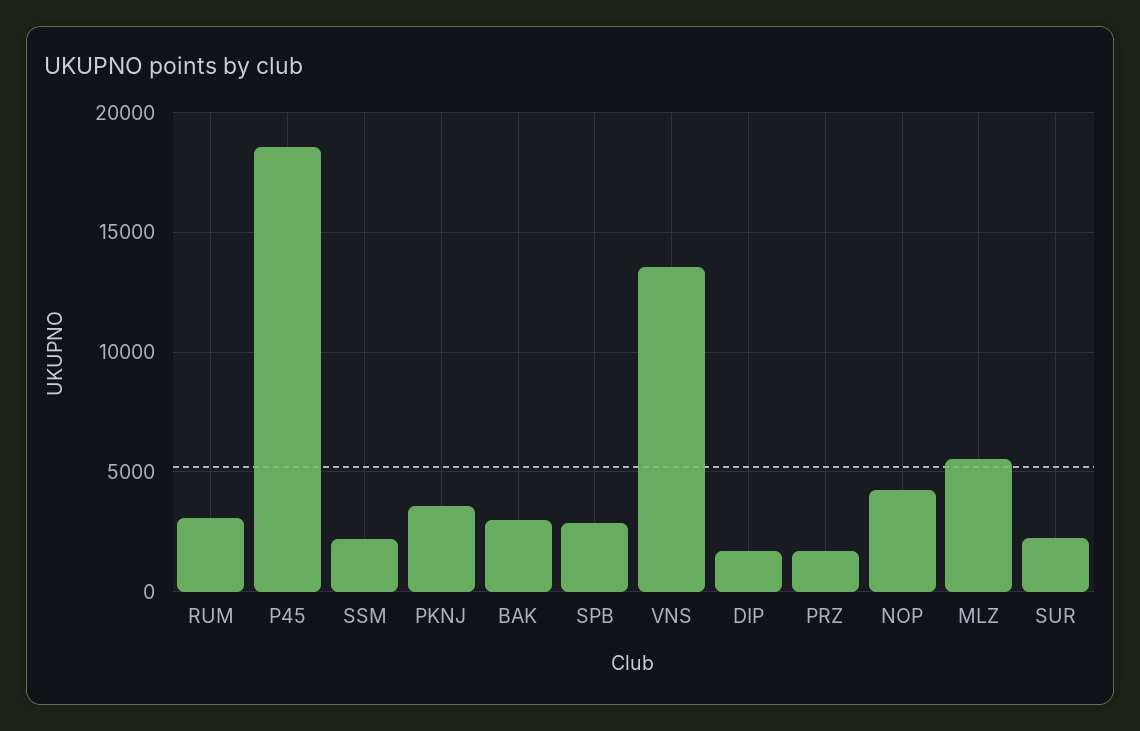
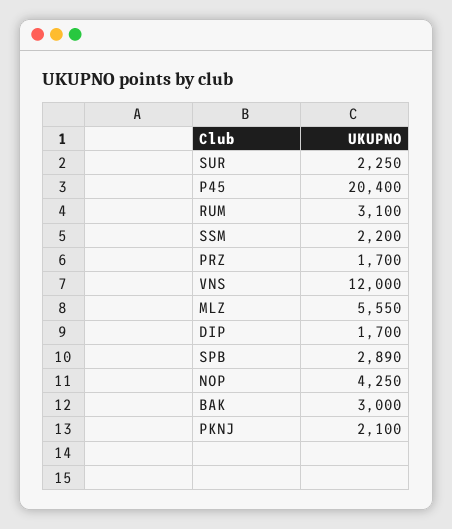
  {
    "RUM": 3100,
-   "P45": 18500,
+   "P45": 20400,
    "SSM": 2200,
-   "PKNJ": 3500,
+   "PKNJ": 2100,
    "BAK": 3000,
    "SPB": 2890,
-   "VNS": 13500,
+   "VNS": 12000,
    "DIP": 1700,
    "PRZ": 1700,
    "NOP": 4250,
    "MLZ": 5550,
    "SUR": 2250
  }

